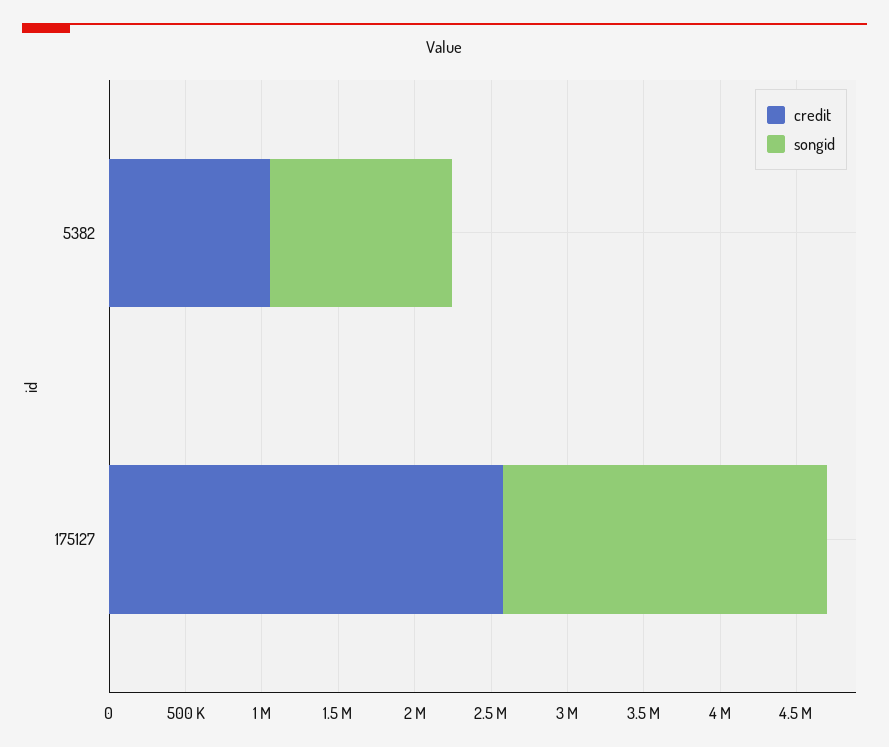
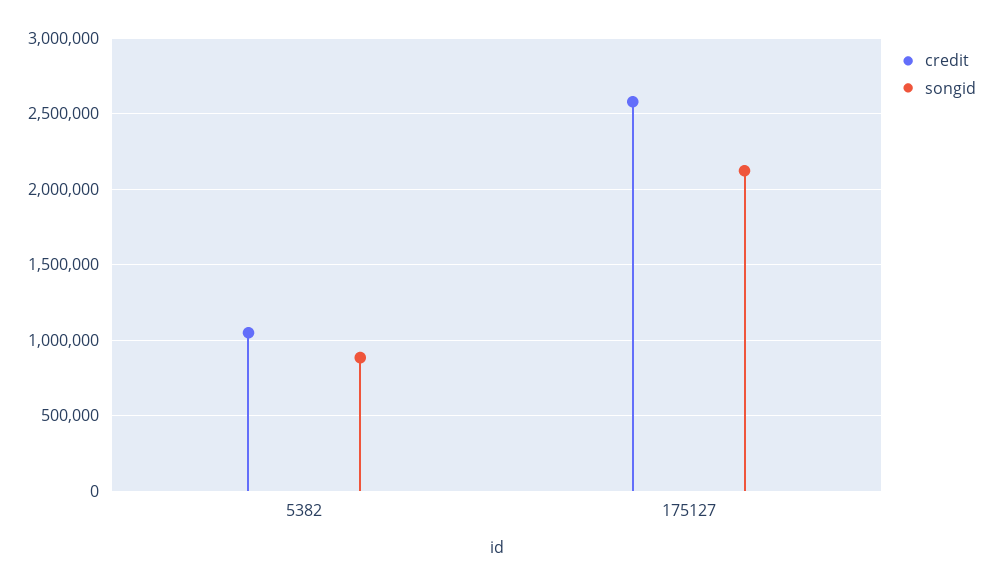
  {
    "credit": {
      "5382": 1050000,
      "175127": 2600000
    },
    "songid": {
-     "5382": 1200000,
+     "5382": 900000,
      "175127": 2100000
    }
  }

